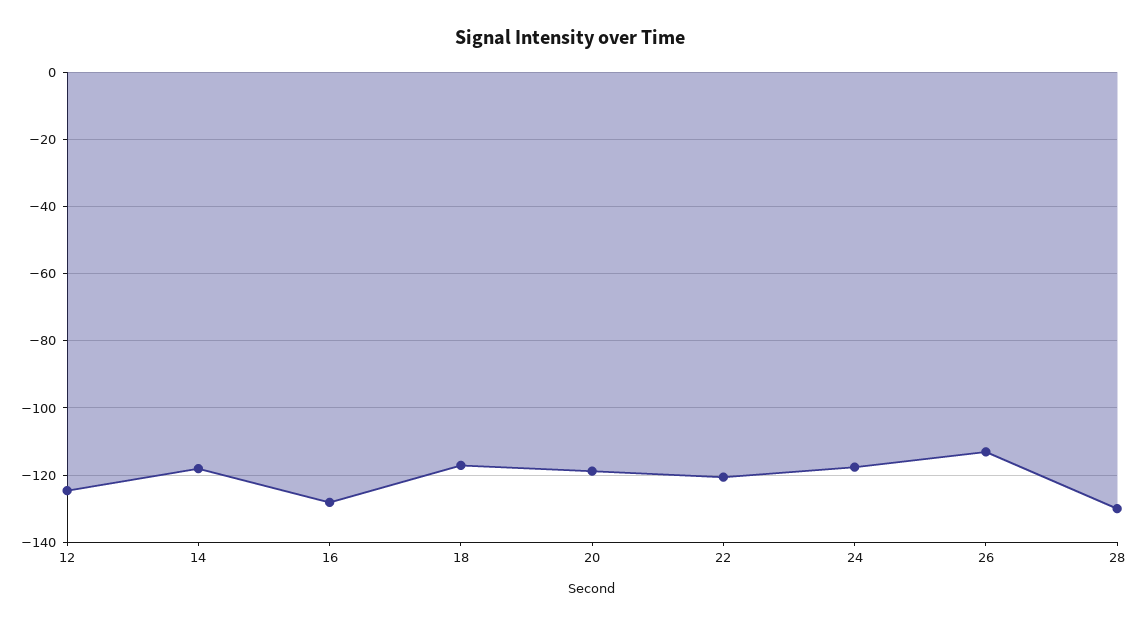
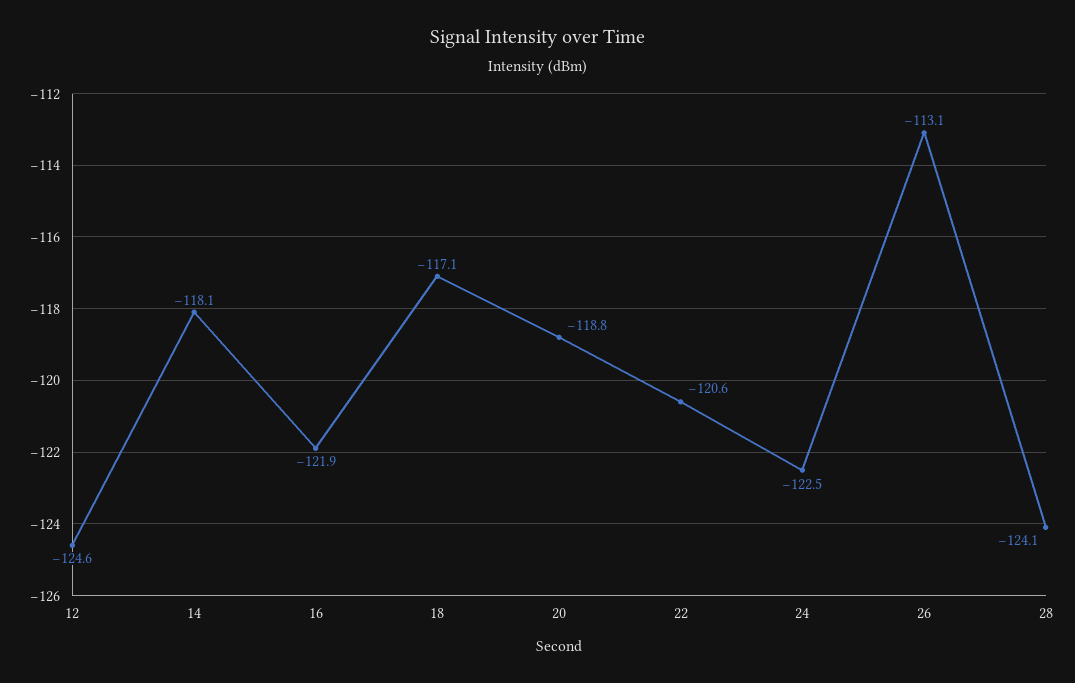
  {
    "12": -124.6,
    "14": -118.1,
-   "16": -128,
+   "16": -121.9,
    "18": -117.1,
    "20": -118.8,
    "22": -120.6,
-   "24": -118,
+   "24": -122.5,
    "26": -113.1,
-   "28": -130
+   "28": -124.1
  }

